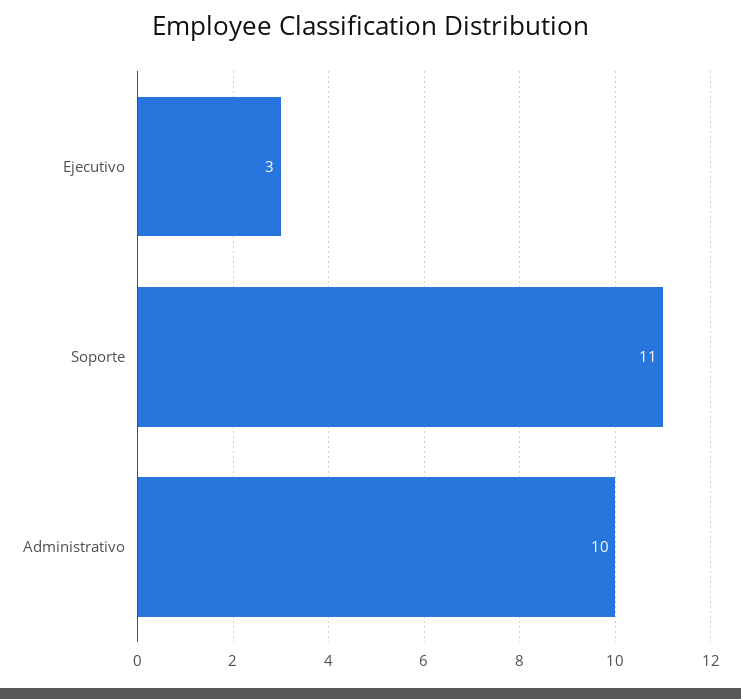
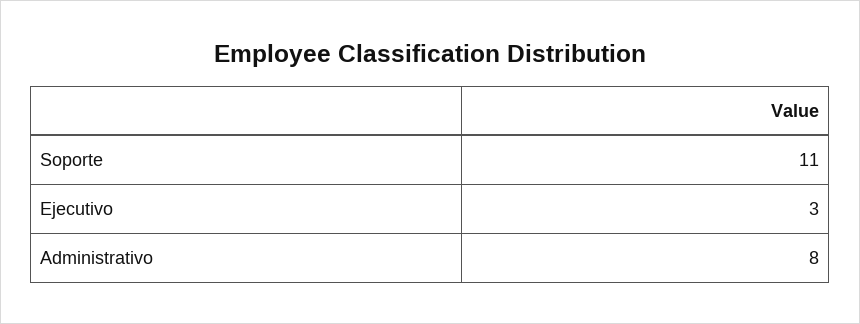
  {
    "Ejecutivo": 3,
    "Soporte": 11,
-   "Administrativo": 10
+   "Administrativo": 8
  }

